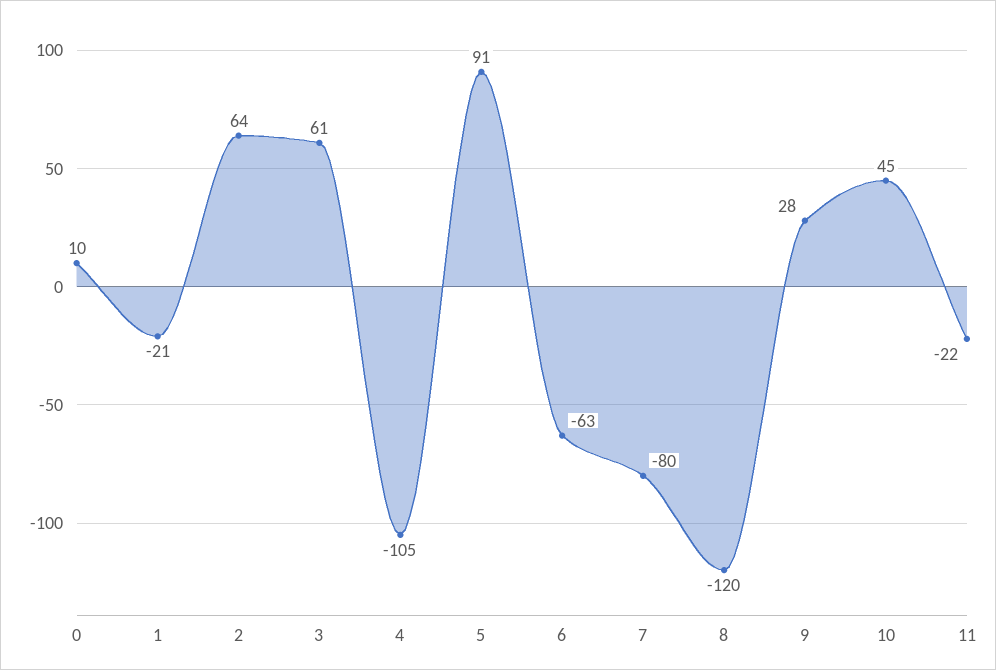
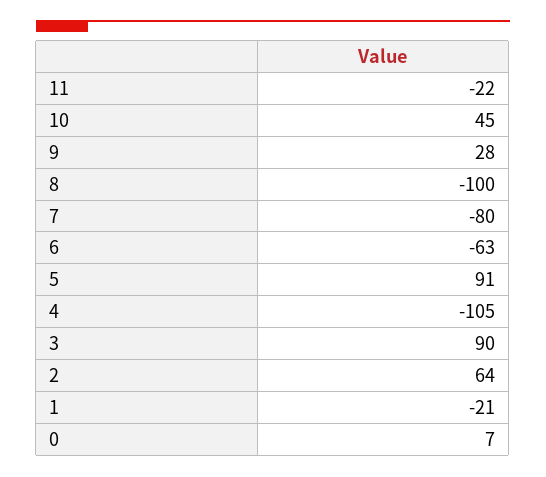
  {
-   "0": 10,
+   "0": 7,
    "1": -21,
    "2": 64,
-   "3": 61,
+   "3": 90,
    "4": -105,
    "5": 91,
    "6": -63,
    "7": -80,
-   "8": -120,
+   "8": -100,
    "9": 28,
    "10": 45,
    "11": -22
  }

